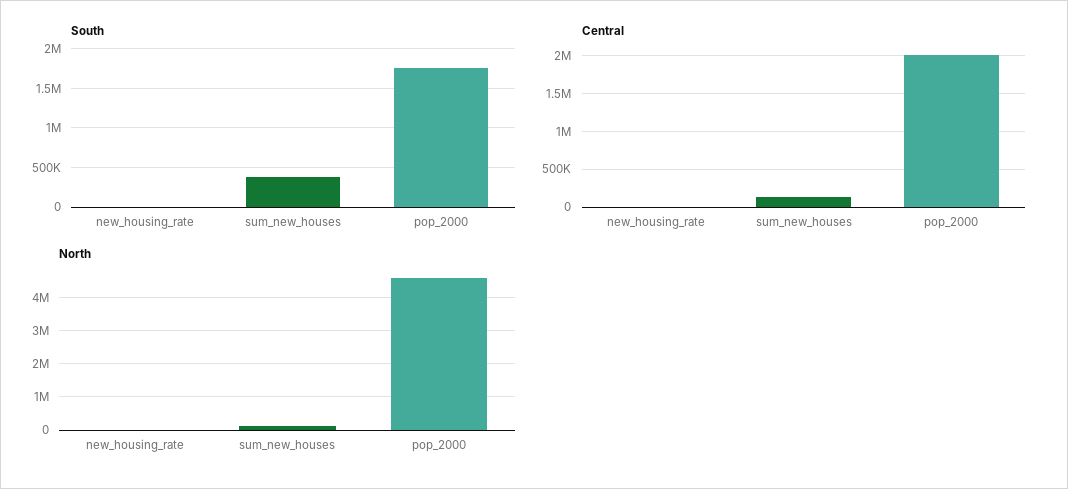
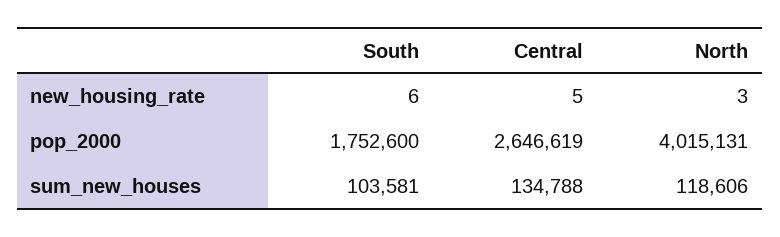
  {
    "South": {
      "new_housing_rate": 6,
-     "sum_new_houses": 400000,
+     "sum_new_houses": 103581,
      "pop_2000": 1752600
    },
    "Central": {
      "new_housing_rate": 5,
      "sum_new_houses": 134788,
-     "pop_2000": 2000000
+     "pop_2000": 2646619
    },
    "North": {
      "new_housing_rate": 3,
      "sum_new_houses": 118606,
-     "pop_2000": 4600000
+     "pop_2000": 4015131
    }
  }

